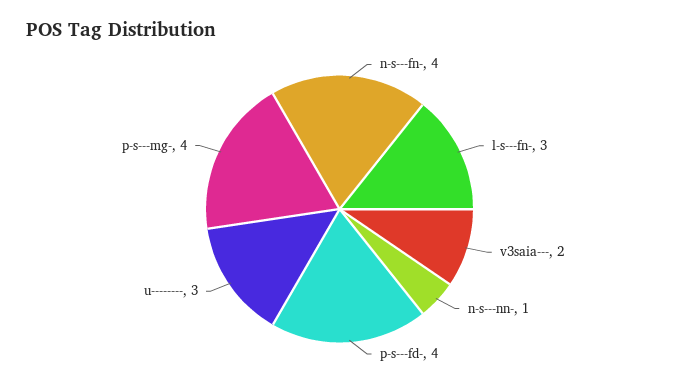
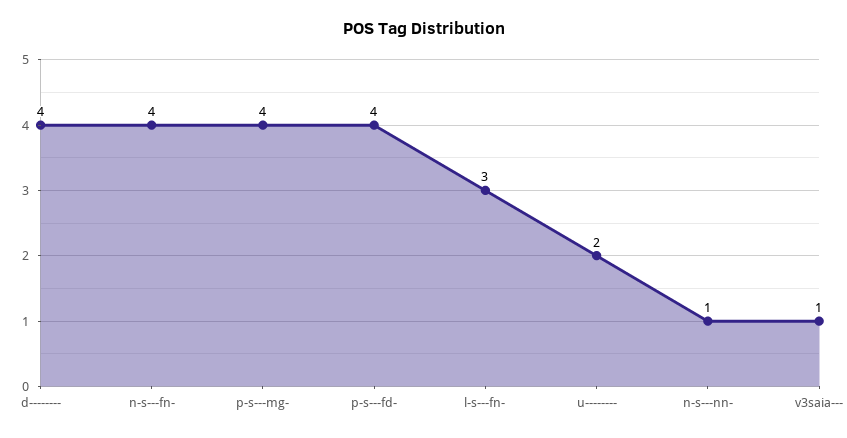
  {
    "n-s---fn-": 4,
    "l-s---fn-": 3,
-   "v3saia---": 2,
+   "v3saia---": 1,
    "n-s---nn-": 1,
    "p-s---fd-": 4,
-   "u--------": 3,
+   "u--------": 2,
-   "p-s---mg-": 4
+   "p-s---mg-": 4,
+   "d--------": 4
  }

